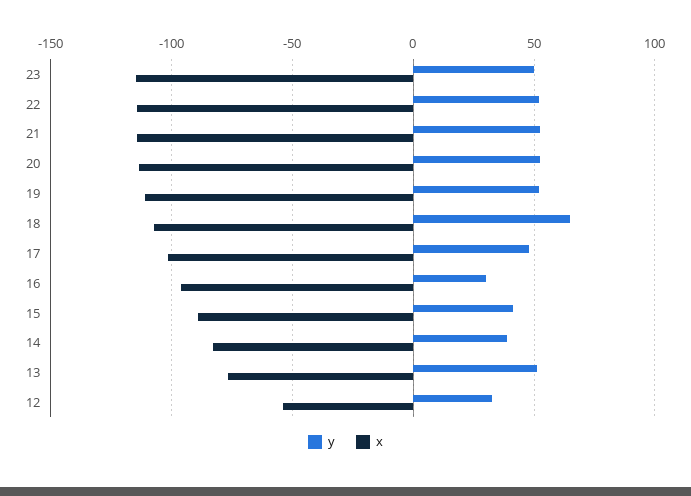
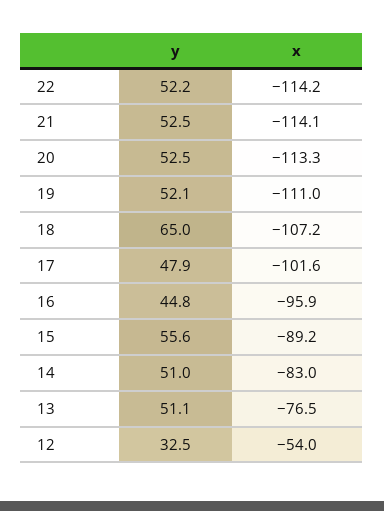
  {
    "y": {
-     "23": 50,
      "22": 52.2,
      "21": 52.5,
      "20": 52.5,
      "19": 52.1,
      "18": 65,
      "17": 47.9,
-     "16": 30,
+     "16": 44.8,
-     "15": 40,
+     "15": 55.6,
-     "14": 40,
+     "14": 51,
      "13": 51.1,
      "12": 32.5
    },
    "x": {
-     "23": -115,
      "22": -114.2,
      "21": -114.1,
      "20": -113.3,
      "19": -111,
      "18": -107.2,
      "17": -101.6,
      "16": -95.9,
      "15": -89.2,
      "14": -83,
      "13": -76.5,
      "12": -54
    }
  }

